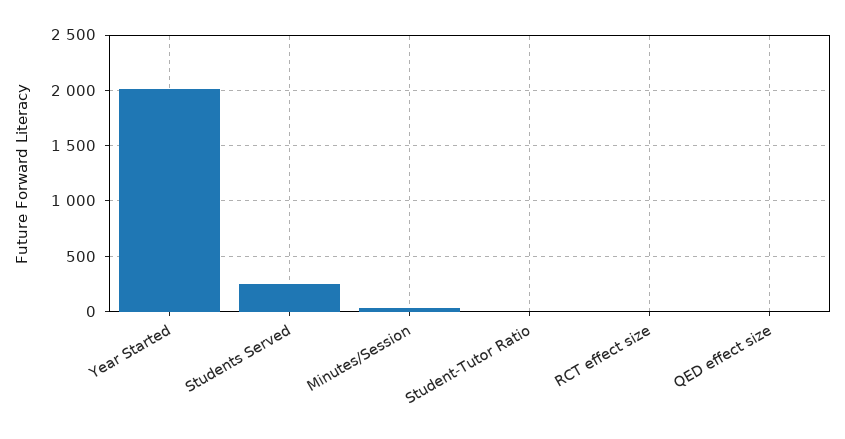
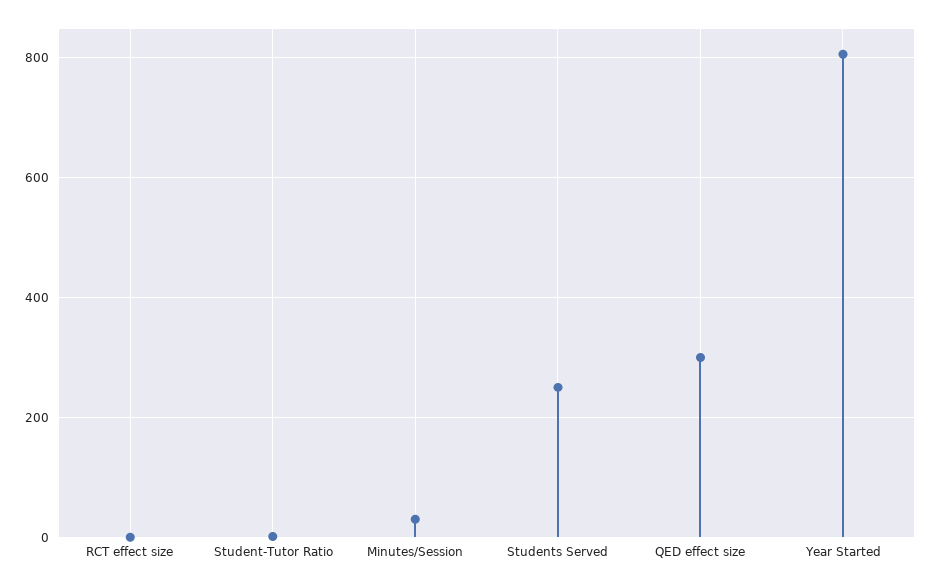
  {
-   "Year Started": 2000,
+   "Year Started": 800,
    "Students Served": 260,
    "Minutes/Session": 40,
    "Student-Tutor Ratio": 0,
    "RCT effect size": 0,
-   "QED effect size": 0
+   "QED effect size": 300
  }

